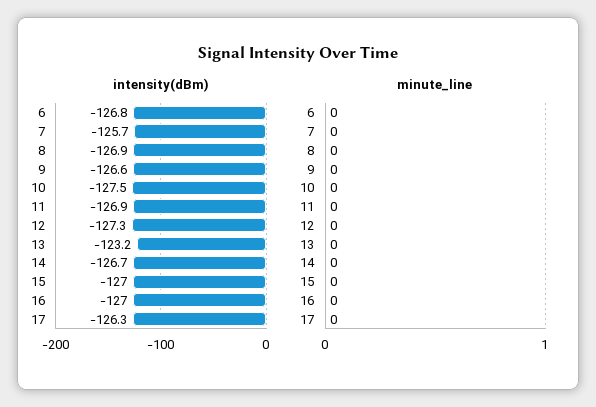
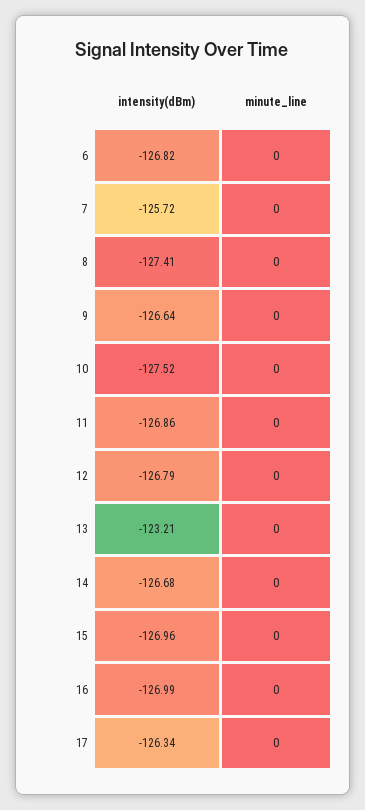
  {
    "intensity(dBm)": {
      "6": -126.82,
      "7": -125.72,
-     "8": -126.9,
+     "8": -127.41,
      "9": -126.64,
      "10": -127.52,
      "11": -126.86,
-     "12": -127.3,
+     "12": -126.79,
      "13": -123.21,
      "14": -126.68,
      "15": -126.96,
      "16": -126.99,
      "17": -126.34
    },
    "minute_line": {
      "6": 0,
      "7": 0,
      "8": 0,
      "9": 0,
      "10": 0,
      "11": 0,
      "12": 0,
      "13": 0,
      "14": 0,
      "15": 0,
      "16": 0,
      "17": 0
    }
  }

